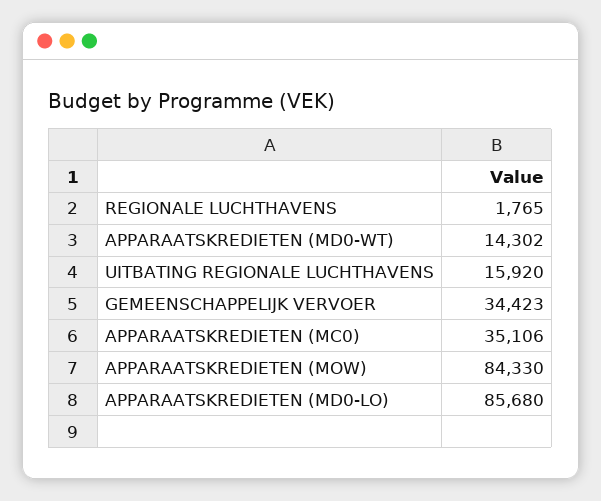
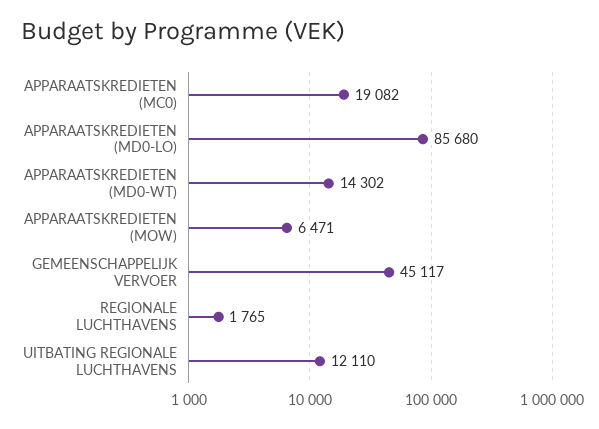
  {
    "REGIONALE LUCHTHAVENS": 1765,
    "APPARAATSKREDIETEN (MD0-WT)": 14302,
-   "UITBATING REGIONALE LUCHTHAVENS": 15920,
+   "UITBATING REGIONALE LUCHTHAVENS": 12110,
-   "GEMEENSCHAPPELIJK VERVOER": 34423,
+   "GEMEENSCHAPPELIJK VERVOER": 45117,
-   "APPARAATSKREDIETEN (MC0)": 35106,
+   "APPARAATSKREDIETEN (MC0)": 19082,
-   "APPARAATSKREDIETEN (MOW)": 84330,
+   "APPARAATSKREDIETEN (MOW)": 6471,
    "APPARAATSKREDIETEN (MD0-LO)": 85680
  }

